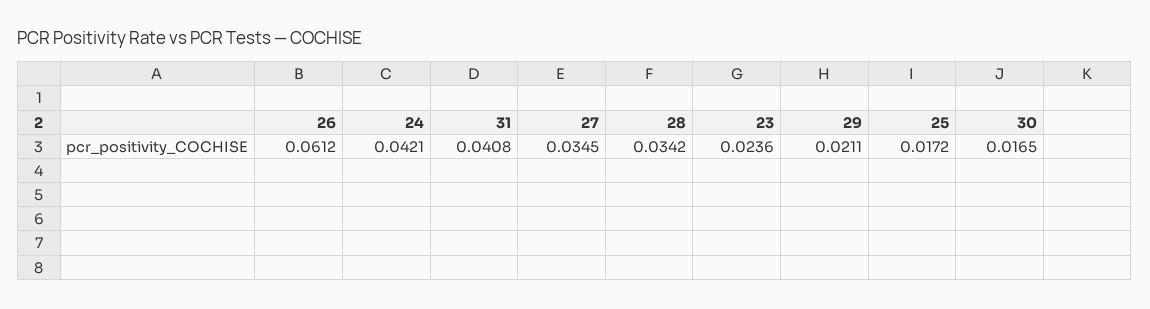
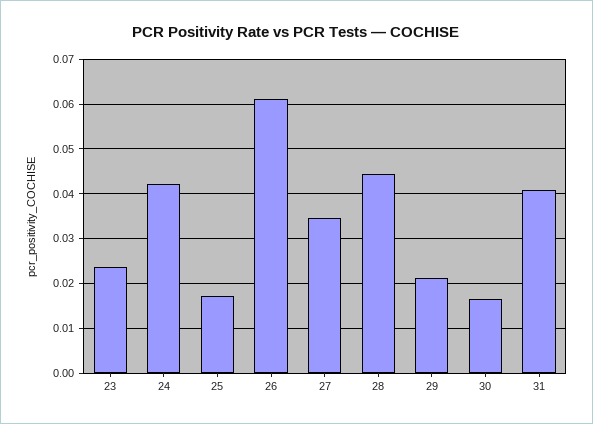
  {
    "26": 0.0612,
    "24": 0.0421,
    "31": 0.0408,
    "27": 0.0345,
-   "28": 0.0342,
+   "28": 0.044,
    "23": 0.0236,
    "29": 0.0211,
    "25": 0.0172,
    "30": 0.0165
  }

